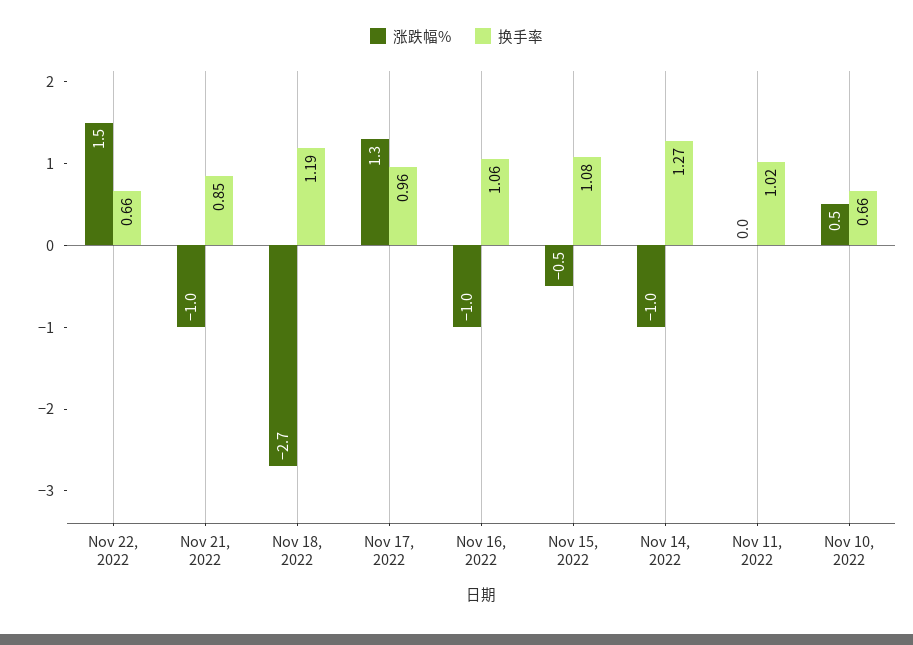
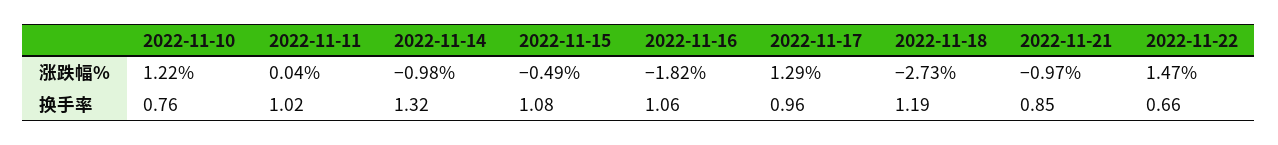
  {
    "涨跌幅%": {
      "Nov 22, 2022": 1.47,
      "Nov 21, 2022": -0.97,
      "Nov 18, 2022": -2.73,
      "Nov 17, 2022": 1.29,
-     "Nov 16, 2022": -1,
+     "Nov 16, 2022": -1.82,
      "Nov 15, 2022": -0.49,
      "Nov 14, 2022": -0.98,
      "Nov 11, 2022": 0.04,
-     "Nov 10, 2022": 0.5
+     "Nov 10, 2022": 1.22
    },
    "换手率": {
      "Nov 22, 2022": 0.66,
      "Nov 21, 2022": 0.85,
      "Nov 18, 2022": 1.19,
      "Nov 17, 2022": 0.96,
      "Nov 16, 2022": 1.06,
      "Nov 15, 2022": 1.08,
-     "Nov 14, 2022": 1.27,
+     "Nov 14, 2022": 1.32,
      "Nov 11, 2022": 1.02,
-     "Nov 10, 2022": 0.66
+     "Nov 10, 2022": 0.76
    }
  }

